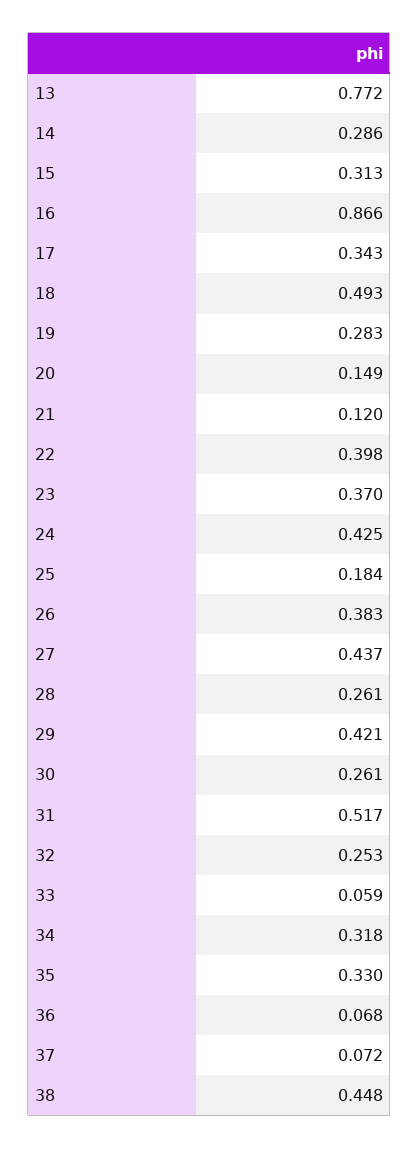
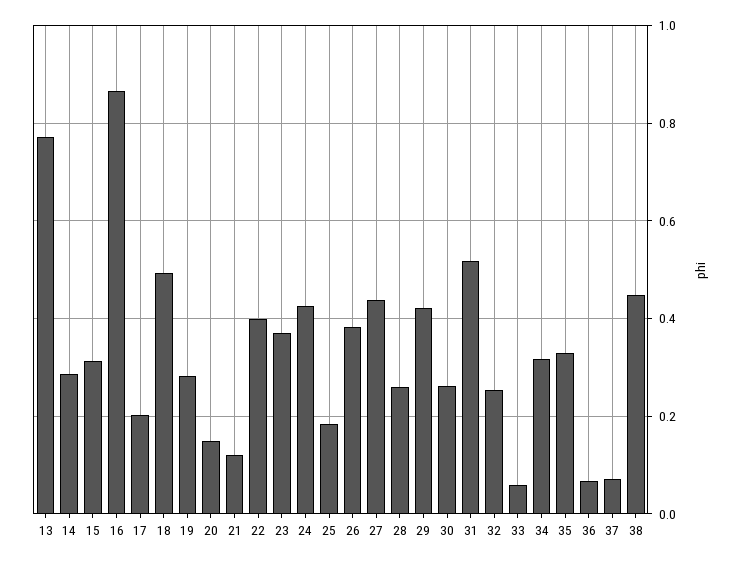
  {
    "13": 0.772,
    "14": 0.286,
    "15": 0.313,
    "16": 0.866,
-   "17": 0.343,
+   "17": 0.2,
    "18": 0.493,
    "19": 0.283,
    "20": 0.149,
    "21": 0.12,
    "22": 0.398,
    "23": 0.37,
    "24": 0.425,
    "25": 0.184,
    "26": 0.383,
    "27": 0.437,
    "28": 0.261,
    "29": 0.421,
    "30": 0.261,
    "31": 0.517,
    "32": 0.253,
    "33": 0.059,
    "34": 0.318,
    "35": 0.33,
    "36": 0.068,
    "37": 0.072,
    "38": 0.448
  }

